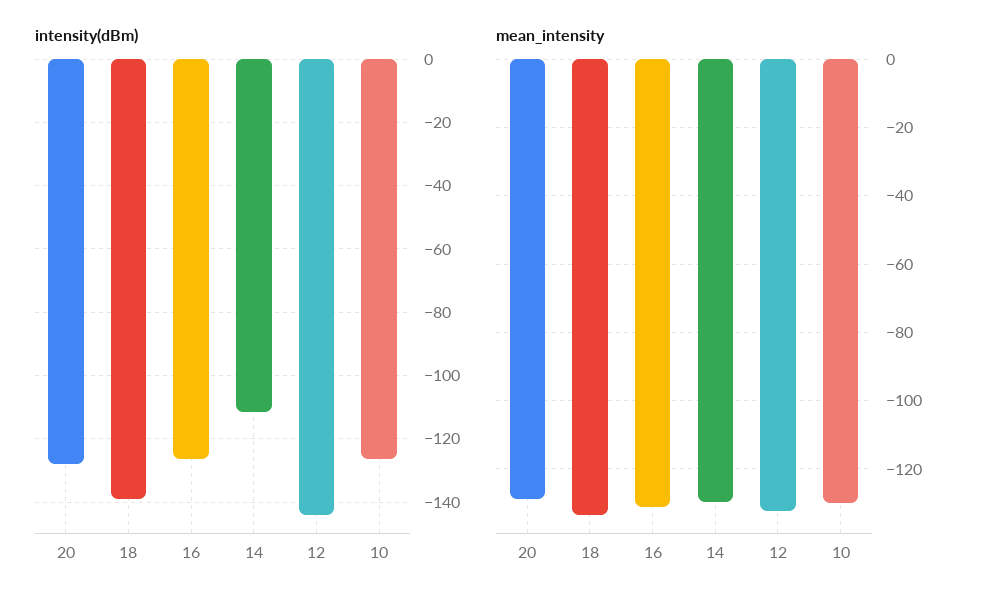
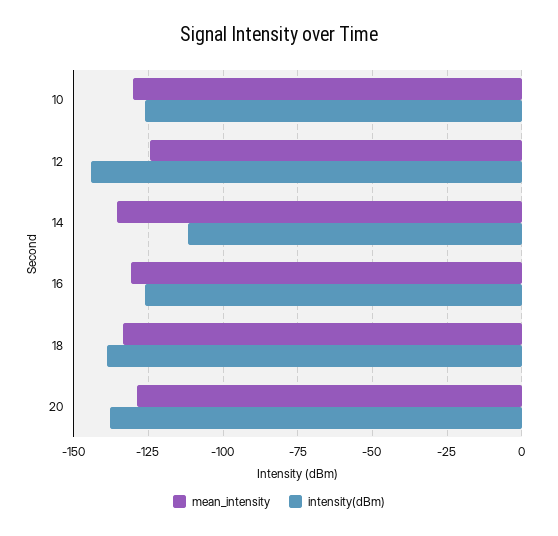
  {
    "intensity(dBm)": {
-     "20": -128,
+     "20": -137.5,
      "18": -140,
      "16": -126,
      "14": -112,
      "12": -144,
      "10": -126
    },
    "mean_intensity": {
      "20": -128,
      "18": -134,
      "16": -132,
-     "14": -130,
+     "14": -135,
-     "12": -132,
+     "12": -125,
      "10": -130
    }
  }

